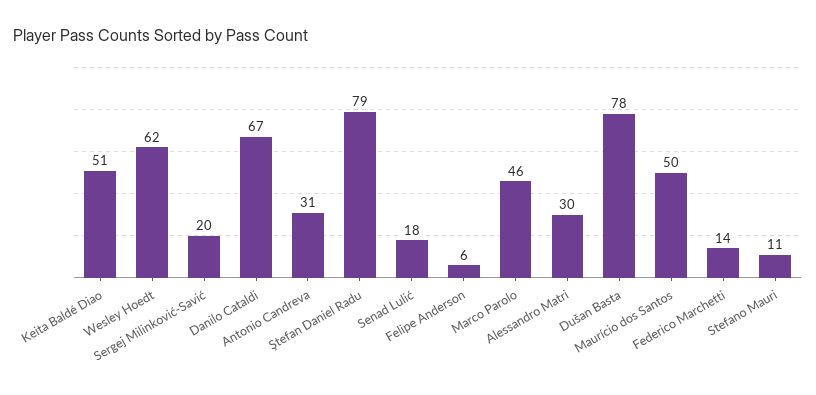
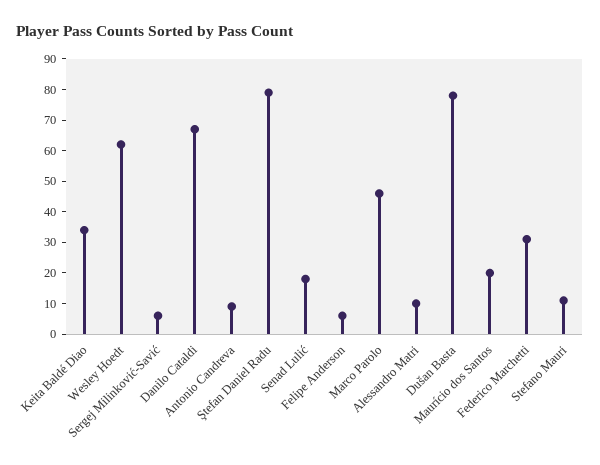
  {
-   "Keita Baldé Diao": 51,
+   "Keita Baldé Diao": 35,
    "Wesley Hoedt": 62,
-   "Sergej Milinković-Savić": 20,
+   "Sergej Milinković-Savić": 5,
    "Danilo Cataldi": 67,
-   "Antonio Candreva": 31,
+   "Antonio Candreva": 10,
    "Ştefan Daniel Radu": 79,
    "Senad Lulić": 18,
    "Felipe Anderson": 6,
    "Marco Parolo": 46,
-   "Alessandro Matri": 30,
+   "Alessandro Matri": 10,
    "Dušan Basta": 78,
-   "Maurício dos Santos": 50,
+   "Maurício dos Santos": 20,
-   "Federico Marchetti": 14,
+   "Federico Marchetti": 30,
    "Stefano Mauri": 11
  }

